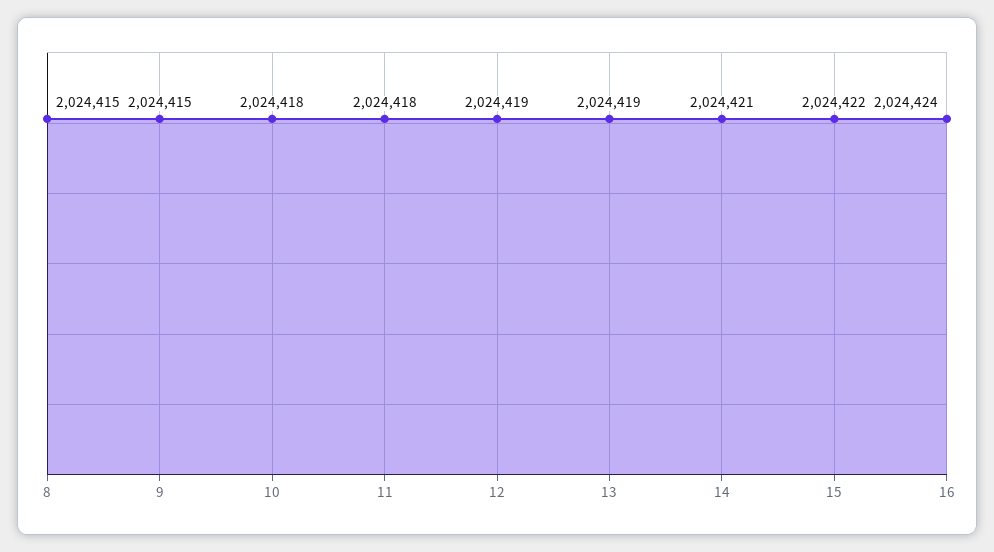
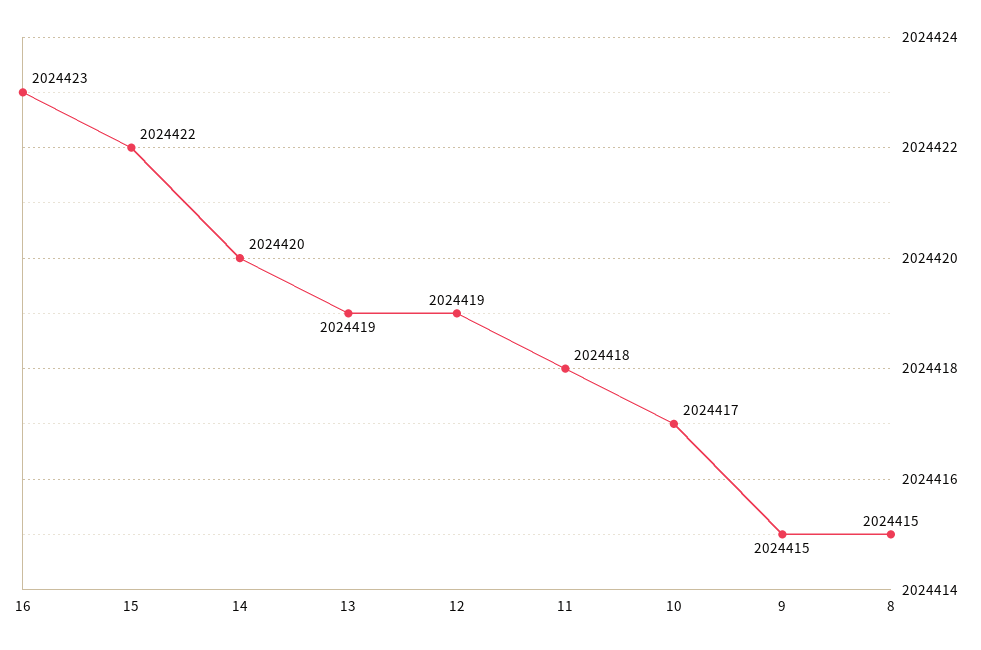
  {
    "8": 2024415,
    "9": 2024415,
-   "10": 2024418,
+   "10": 2024417,
    "11": 2024418,
    "12": 2024419,
    "13": 2024419,
-   "14": 2024421,
+   "14": 2024420,
    "15": 2024422,
-   "16": 2024424
+   "16": 2024423
  }

